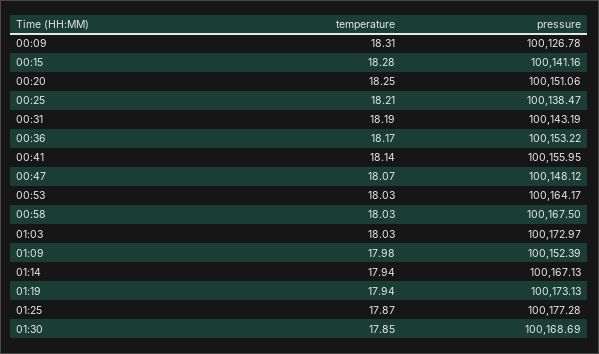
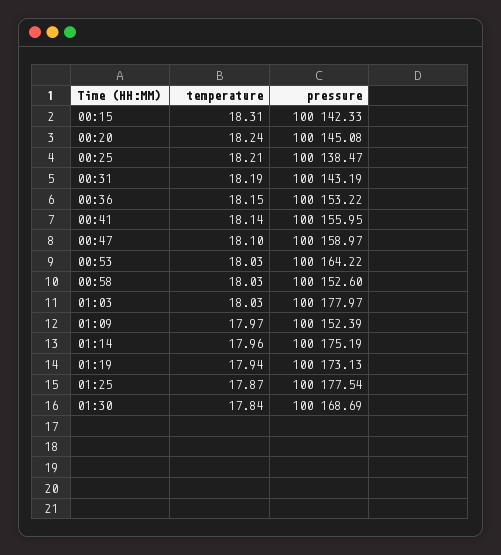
  {
    "temperature": {
-     "00:09": 18.31,
-     "00:15": 18.28,
+     "00:15": 18.31,
-     "00:20": 18.25,
+     "00:20": 18.24,
      "00:25": 18.21,
      "00:31": 18.19,
-     "00:36": 18.17,
+     "00:36": 18.15,
      "00:41": 18.14,
-     "00:47": 18.07,
+     "00:47": 18.1,
      "00:53": 18.03,
      "00:58": 18.03,
      "01:03": 18.03,
-     "01:09": 17.98,
+     "01:09": 17.97,
-     "01:14": 17.94,
+     "01:14": 17.96,
      "01:19": 17.94,
      "01:25": 17.87,
-     "01:30": 17.85
+     "01:30": 17.84
    },
    "pressure": {
-     "00:09": 100126.78,
-     "00:15": 100141.16,
+     "00:15": 100142.33,
-     "00:20": 100151.06,
+     "00:20": 100145.08,
      "00:25": 100138.47,
      "00:31": 100143.19,
      "00:36": 100153.22,
      "00:41": 100155.95,
-     "00:47": 100148.12,
+     "00:47": 100158.97,
-     "00:53": 100164.17,
+     "00:53": 100164.22,
-     "00:58": 100167.5,
+     "00:58": 100152.6,
-     "01:03": 100172.97,
+     "01:03": 100177.97,
      "01:09": 100152.39,
-     "01:14": 100167.13,
+     "01:14": 100175.19,
      "01:19": 100173.13,
-     "01:25": 100177.28,
+     "01:25": 100177.54,
      "01:30": 100168.69
    }
  }

